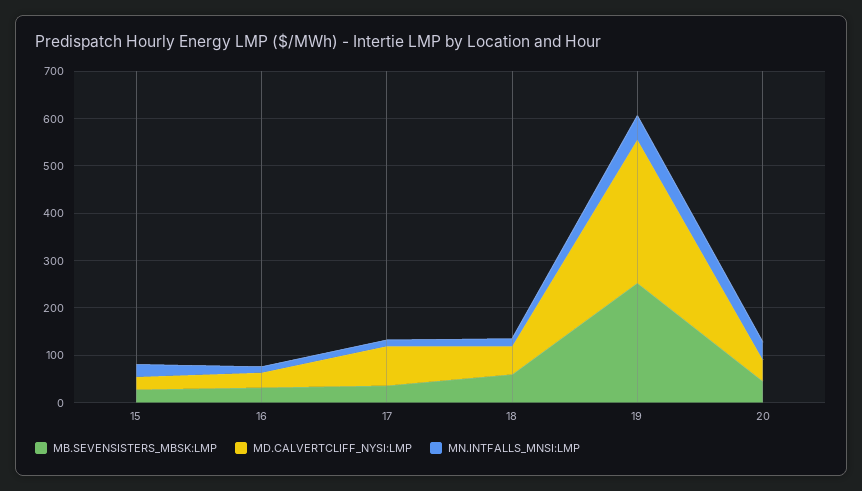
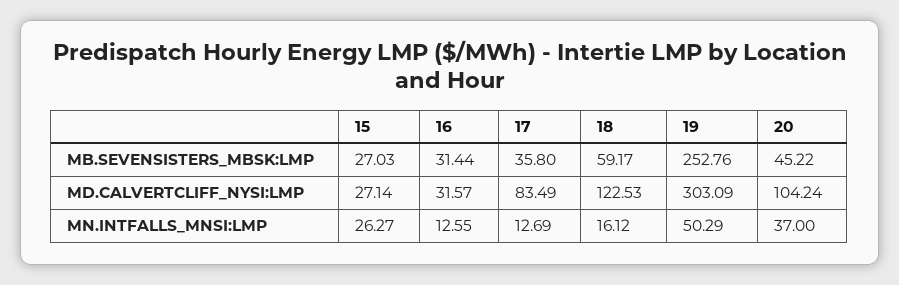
  {
    "MB.SEVENSISTERS_MBSK:LMP": {
      "15": 27.03,
      "16": 31.44,
      "17": 35.8,
      "18": 59.17,
      "19": 252.76,
      "20": 45.22
    },
    "MD.CALVERTCLIFF_NYSI:LMP": {
      "15": 27.14,
      "16": 31.57,
      "17": 83.49,
-     "18": 60,
+     "18": 122.53,
      "19": 303.09,
-     "20": 40
+     "20": 104.24
    },
    "MN.INTFALLS_MNSI:LMP": {
      "15": 26.27,
      "16": 12.55,
      "17": 12.69,
      "18": 16.12,
      "19": 50.29,
      "20": 37
    }
  }

